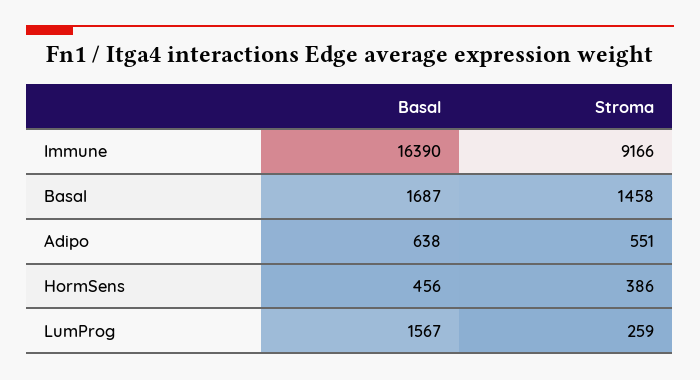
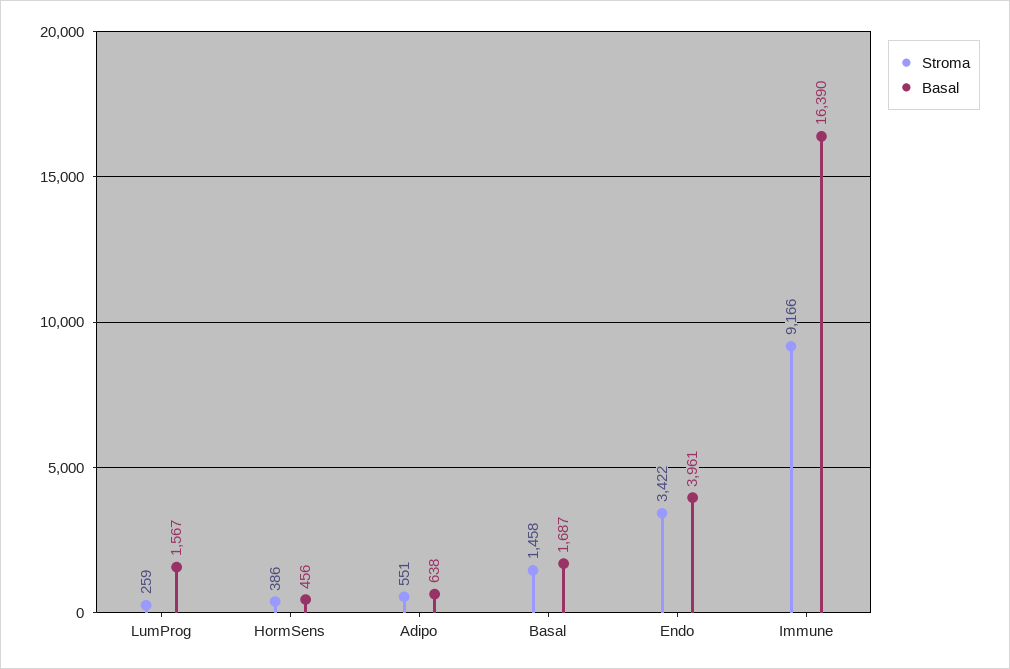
  {
    "Basal": {
      "Immune": 16390,
      "Basal": 1687,
      "Adipo": 638,
      "HormSens": 456,
-     "LumProg": 1567
+     "LumProg": 1567,
+     "Endo": 3961
    },
    "Stroma": {
      "Immune": 9166,
      "Basal": 1458,
      "Adipo": 551,
      "HormSens": 386,
-     "LumProg": 259
+     "LumProg": 259,
+     "Endo": 3422
    }
  }

